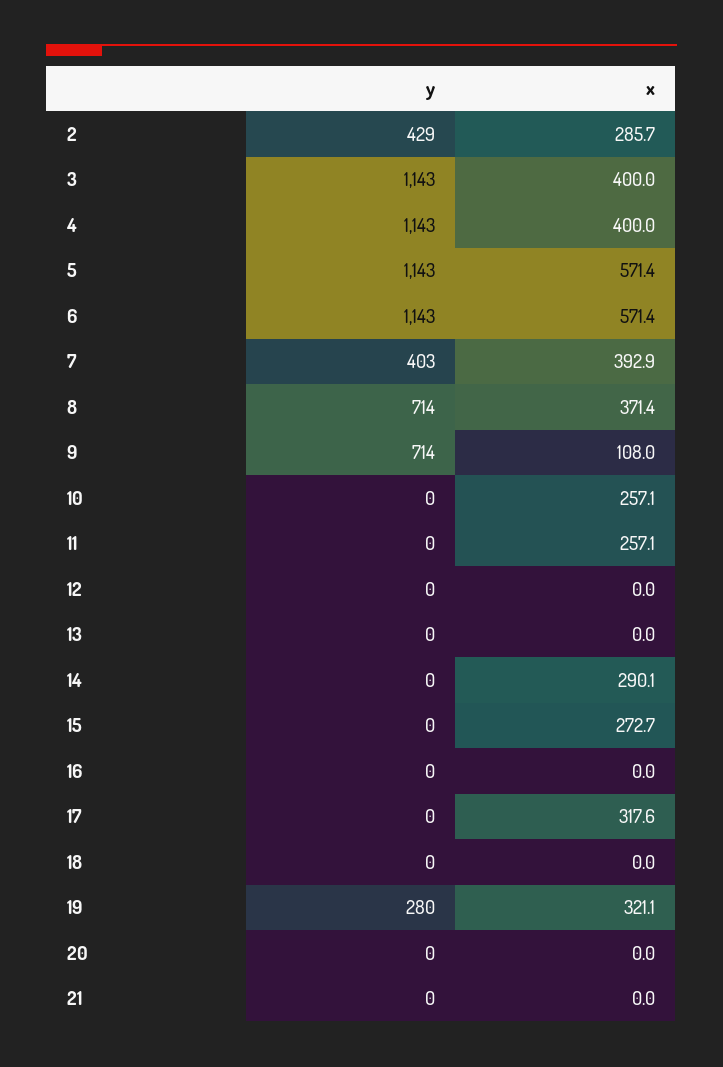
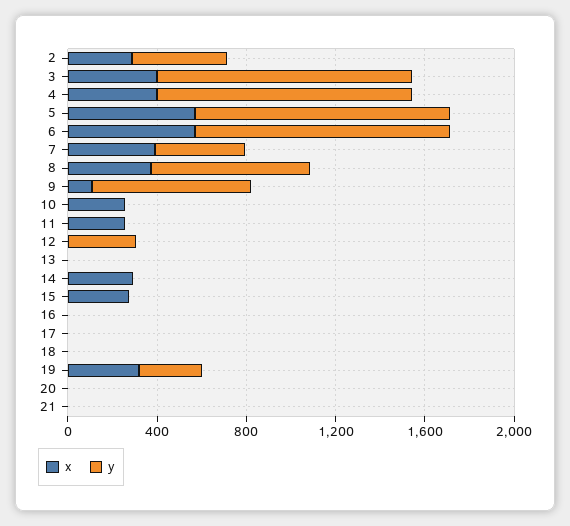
  {
    "y": {
      "2": 429,
      "3": 1143,
      "4": 1143,
      "5": 1143,
      "6": 1143,
      "7": 403,
      "8": 714,
      "9": 714,
      "10": 0,
      "11": 0,
-     "12": 0,
+     "12": 300,
      "13": 0,
      "14": 0,
      "15": 0,
      "16": 0,
      "17": 0,
      "18": 0,
      "19": 280,
      "20": 0,
      "21": 0
    },
    "x": {
      "2": 285.7,
      "3": 400,
      "4": 400,
      "5": 571.4,
      "6": 571.4,
      "7": 392.9,
      "8": 371.4,
      "9": 108,
      "10": 257.1,
      "11": 257.1,
      "12": 0,
      "13": 0,
      "14": 290.1,
      "15": 272.7,
      "16": 0,
-     "17": 317.6,
+     "17": 0,
      "18": 0,
      "19": 321.1,
      "20": 0,
      "21": 0
    }
  }

